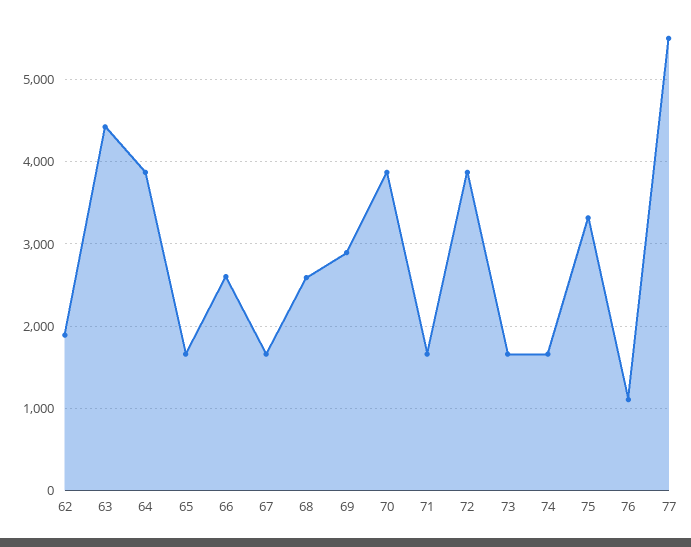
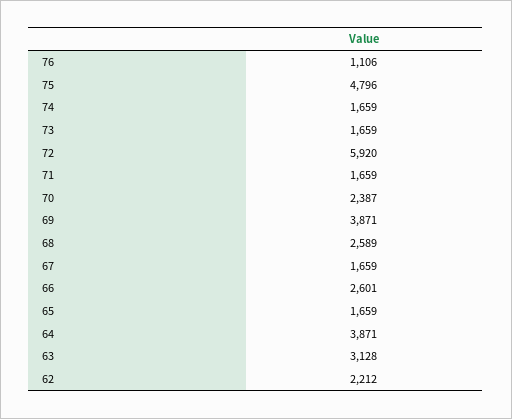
  {
-   "62": 1900,
+   "62": 2212,
-   "63": 4400,
+   "63": 3128,
    "64": 3871,
    "65": 1659,
    "66": 2601,
    "67": 1659,
    "68": 2589,
-   "69": 2900,
+   "69": 3871,
-   "70": 3900,
+   "70": 2387,
    "71": 1659,
-   "72": 3900,
+   "72": 5920,
    "73": 1659,
    "74": 1659,
-   "75": 3300,
+   "75": 4796,
-   "76": 1106,
+   "76": 1106
-   "77": 5500
  }

